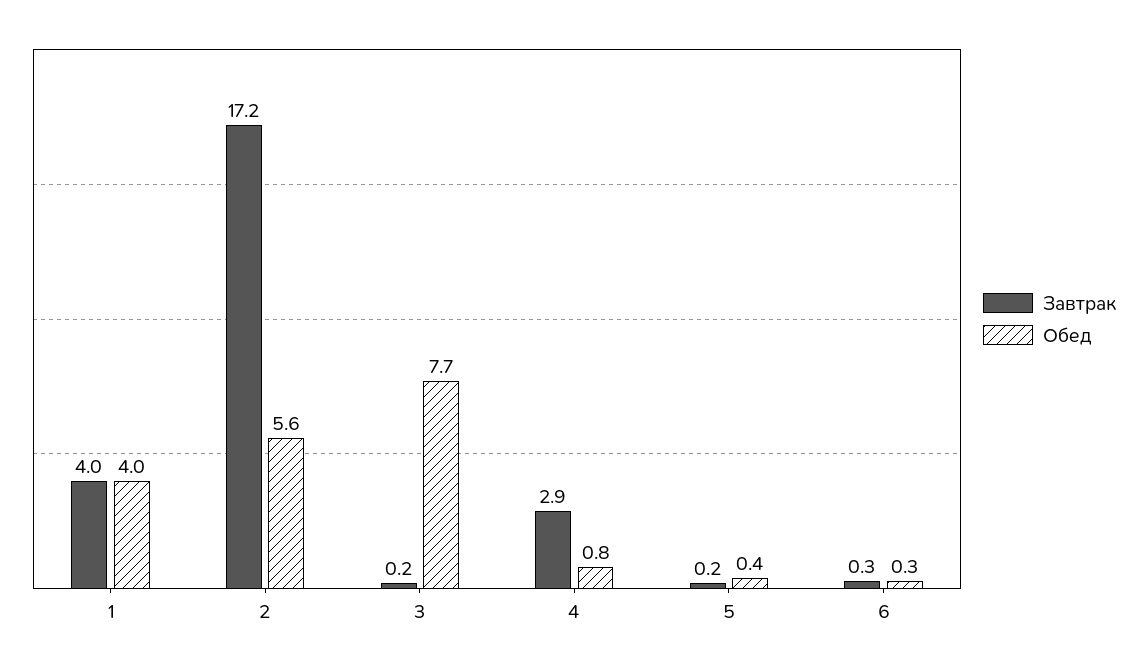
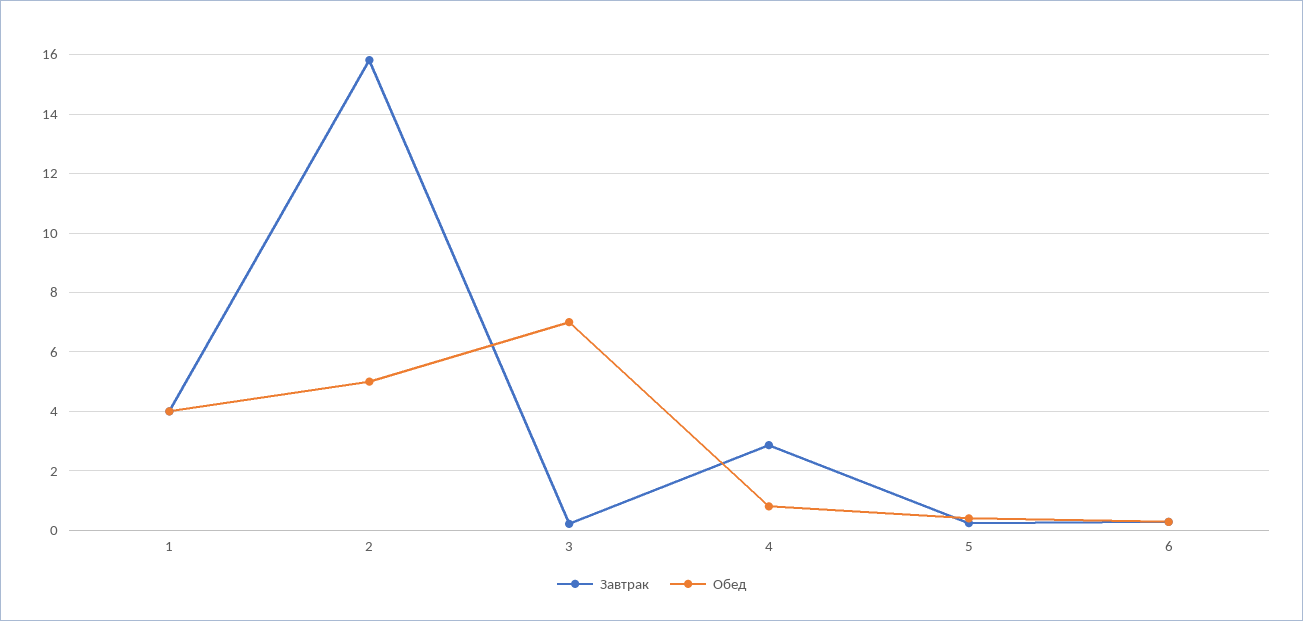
  {
    "Завтрак": {
      "1": 4,
-     "2": 17.2,
+     "2": 15.75,
      "3": 0.2,
      "4": 2.9,
      "5": 0.2,
      "6": 0.3
    },
    "Обед": {
      "1": 4,
-     "2": 5.6,
+     "2": 5,
-     "3": 7.7,
+     "3": 7,
      "4": 0.8,
      "5": 0.4,
      "6": 0.3
    }
  }

